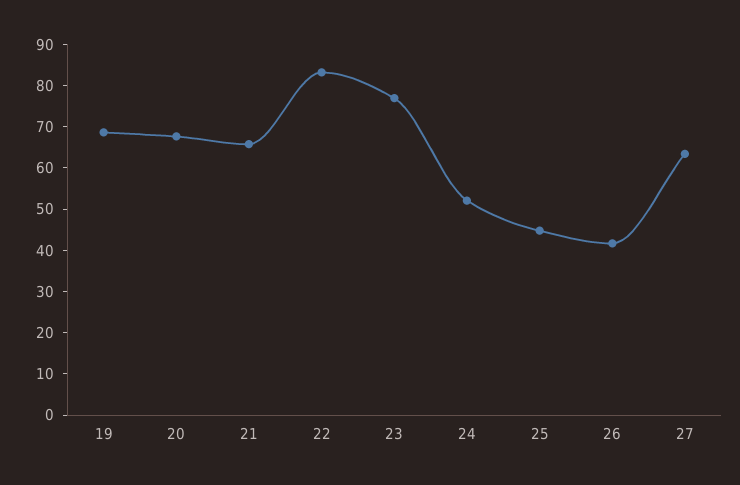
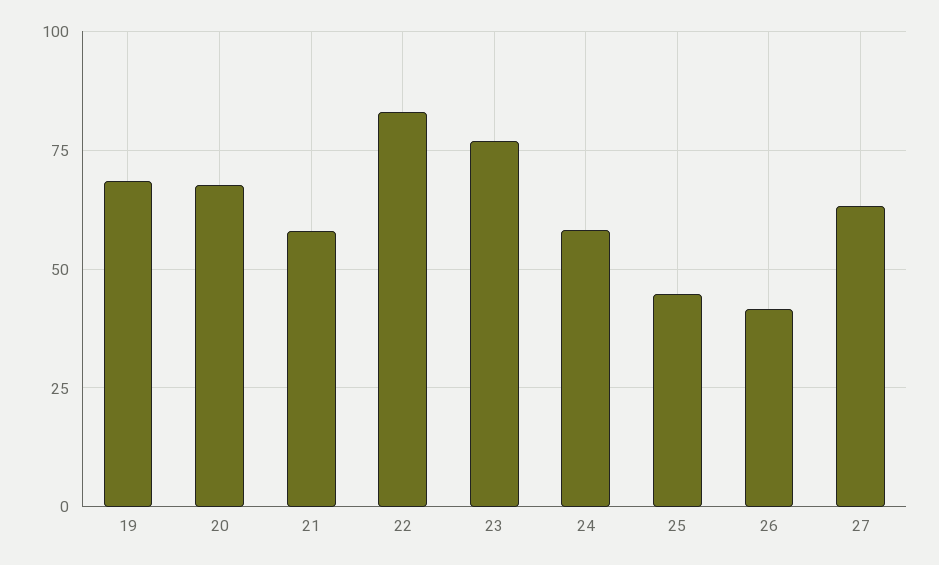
  {
    "19": 68,
    "20": 68,
-   "21": 66,
+   "21": 57.5,
    "22": 84,
    "23": 76,
-   "24": 52,
+   "24": 57.5,
    "25": 44,
    "26": 42,
    "27": 64
  }

